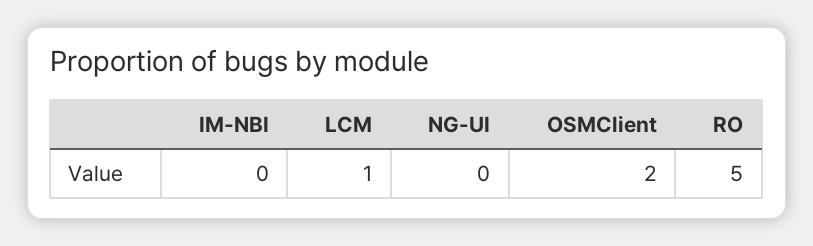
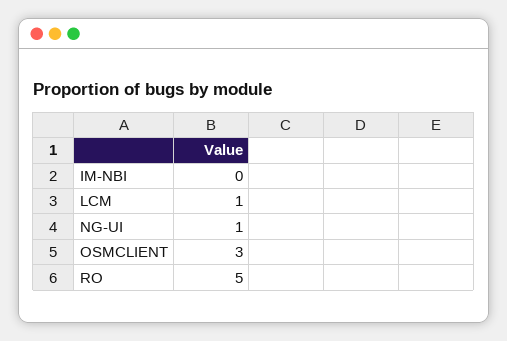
  {
    "IM-NBI": 0,
    "LCM": 1,
-   "NG-UI": 0,
+   "NG-UI": 1,
-   "OSMClient": 2,
+   "OSMClient": 3,
    "RO": 5
  }

